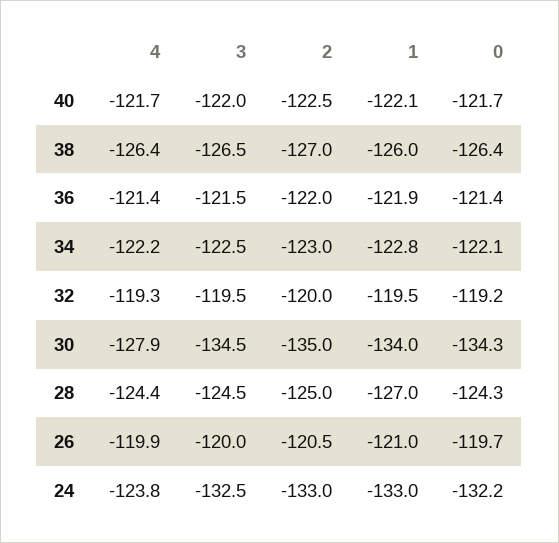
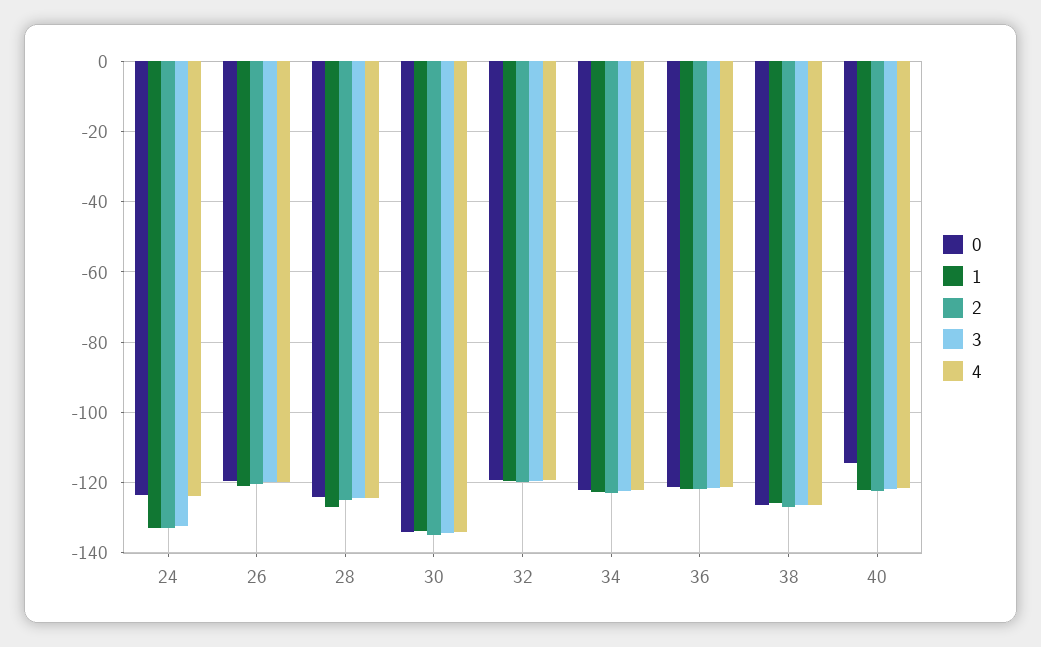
  {
    "4": {
      "40": -121.7,
      "38": -126.4,
      "36": -121.4,
      "34": -122.2,
      "32": -119.3,
-     "30": -127.9,
+     "30": -134,
      "28": -124.4,
      "26": -119.9,
      "24": -123.8
    },
    "3": {
      "40": -122,
      "38": -126.5,
      "36": -121.5,
      "34": -122.5,
      "32": -119.5,
      "30": -134.5,
      "28": -124.5,
      "26": -120,
      "24": -132.5
    },
    "2": {
      "40": -122.5,
      "38": -127,
      "36": -122,
      "34": -123,
      "32": -120,
      "30": -135,
      "28": -125,
      "26": -120.5,
      "24": -133
    },
    "1": {
      "40": -122.1,
      "38": -126,
      "36": -121.9,
      "34": -122.8,
      "32": -119.5,
      "30": -134,
      "28": -127,
      "26": -121,
      "24": -133
    },
    "0": {
-     "40": -121.7,
+     "40": -114,
      "38": -126.4,
      "36": -121.4,
      "34": -122.1,
      "32": -119.2,
      "30": -134.3,
      "28": -124.3,
      "26": -119.7,
-     "24": -132.2
+     "24": -124
    }
  }

